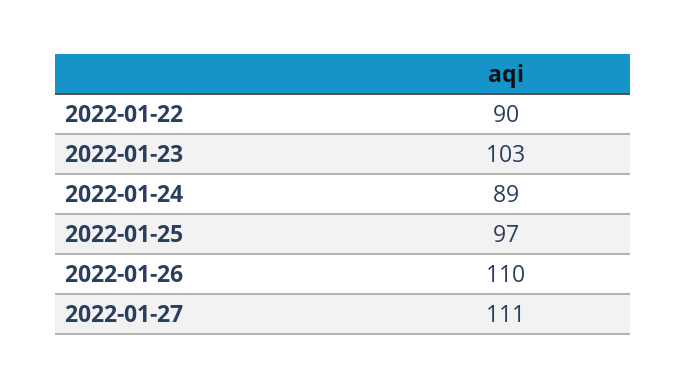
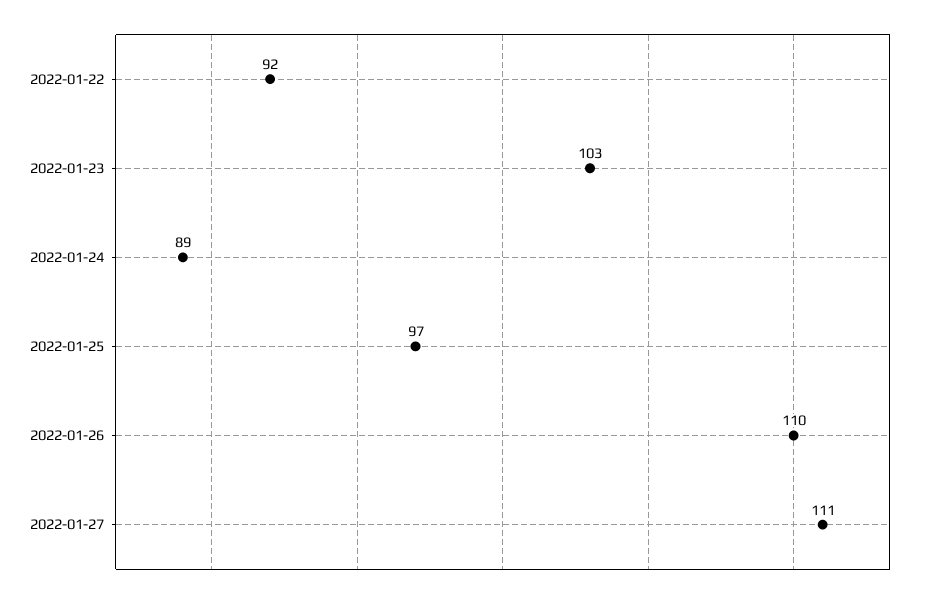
  {
-   "2022-01-22": 90,
+   "2022-01-22": 92,
    "2022-01-23": 103,
    "2022-01-24": 89,
    "2022-01-25": 97,
    "2022-01-26": 110,
    "2022-01-27": 111
  }

